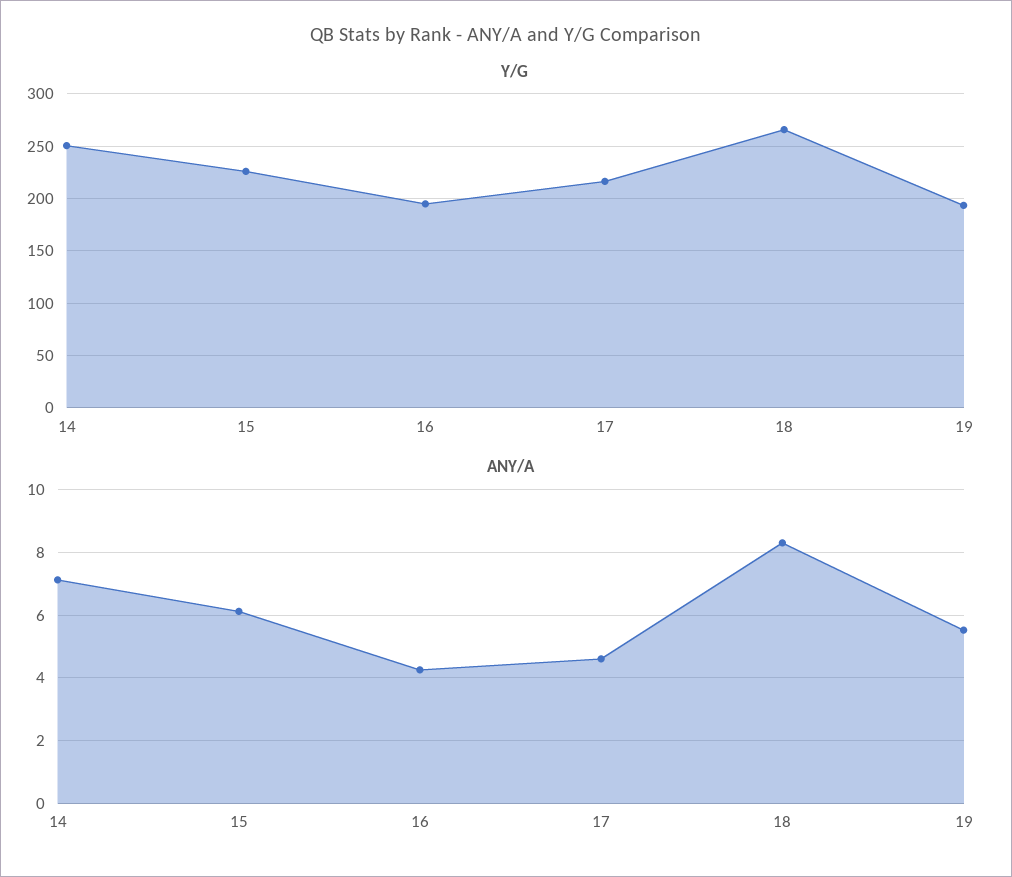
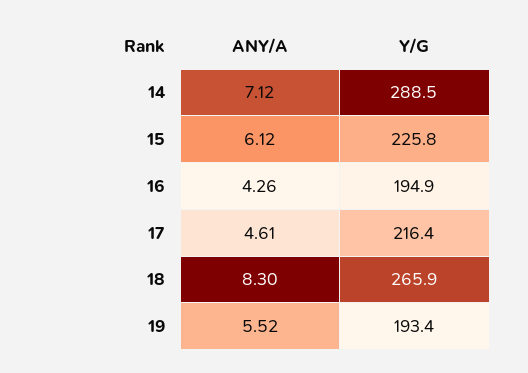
  {
    "Y/G": {
-     "14": 250,
+     "14": 288.5,
      "15": 225.8,
      "16": 194.9,
      "17": 216.4,
      "18": 265.9,
      "19": 193.4
    },
    "ANY/A": {
      "14": 7.12,
      "15": 6.12,
      "16": 4.26,
      "17": 4.61,
      "18": 8.3,
      "19": 5.52
    }
  }

